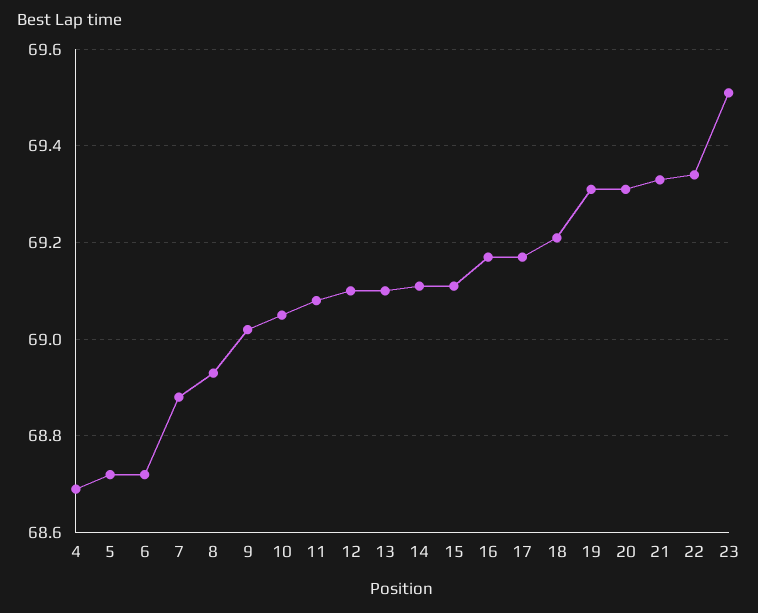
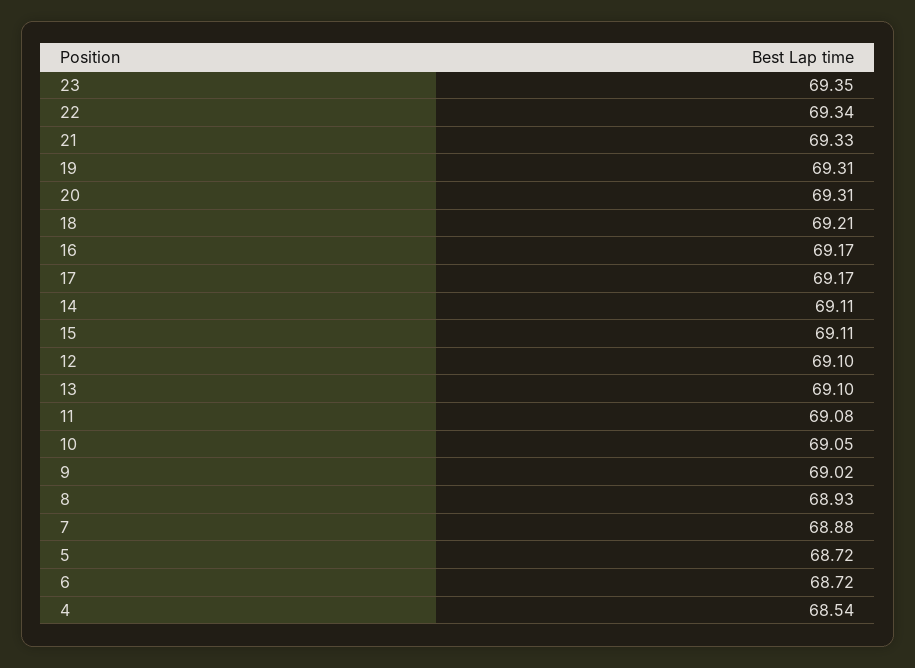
  {
-   "4": 68.7,
+   "4": 68.54,
    "5": 68.72,
    "6": 68.72,
    "7": 68.88,
    "8": 68.93,
    "9": 69.02,
    "10": 69.05,
    "11": 69.08,
    "12": 69.1,
    "13": 69.1,
    "14": 69.11,
    "15": 69.11,
    "16": 69.17,
    "17": 69.17,
    "18": 69.21,
    "19": 69.31,
    "20": 69.31,
    "21": 69.33,
    "22": 69.34,
-   "23": 69.5
+   "23": 69.35
  }

